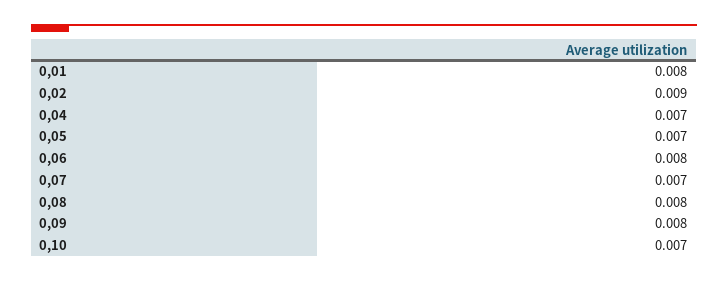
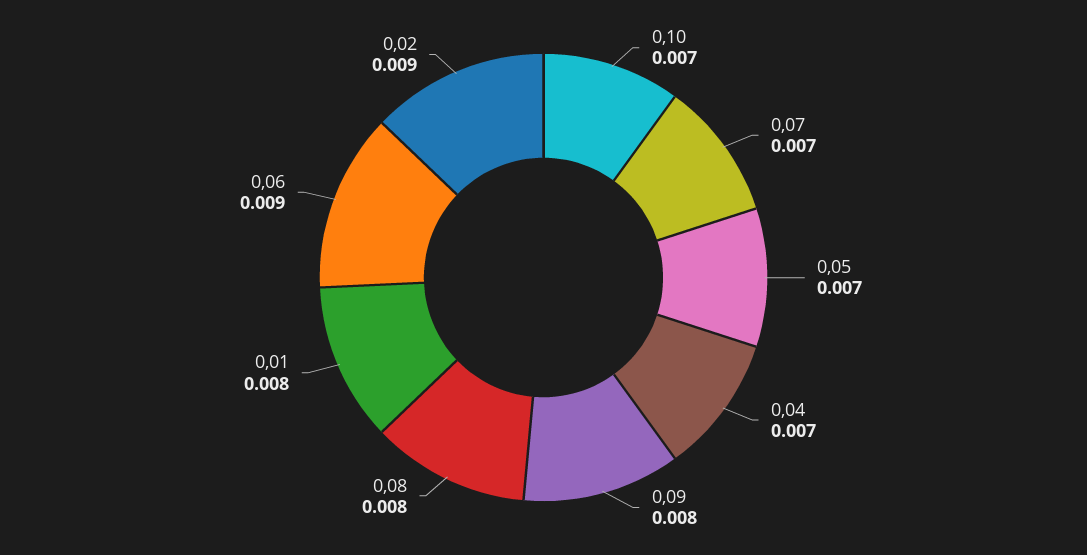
  {
    "0,01": 0.008,
    "0,02": 0.009,
    "0,04": 0.007,
    "0,05": 0.007,
-   "0,06": 0.008,
+   "0,06": 0.009,
    "0,07": 0.007,
    "0,08": 0.008,
    "0,09": 0.008,
    "0,10": 0.007
  }

